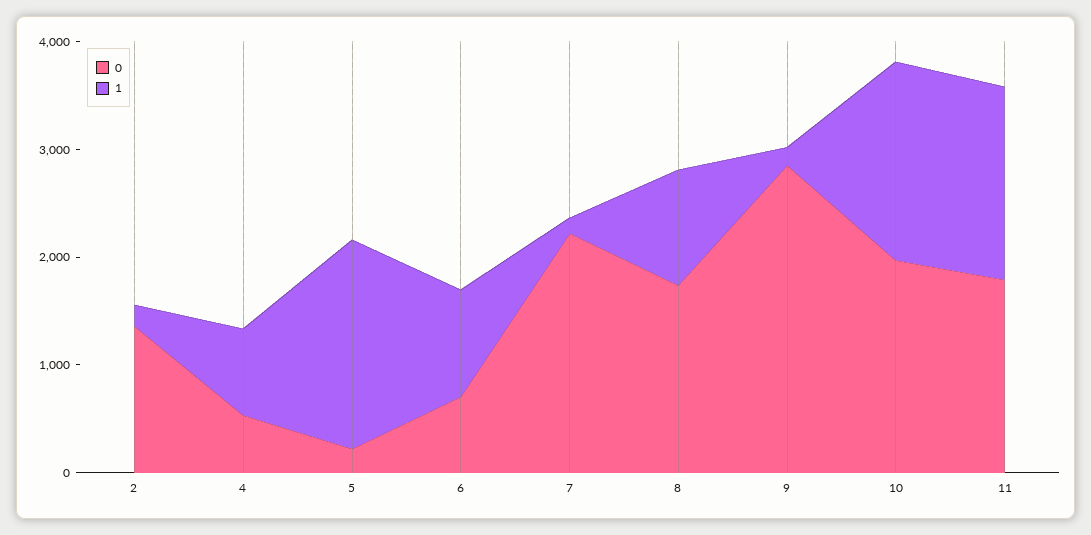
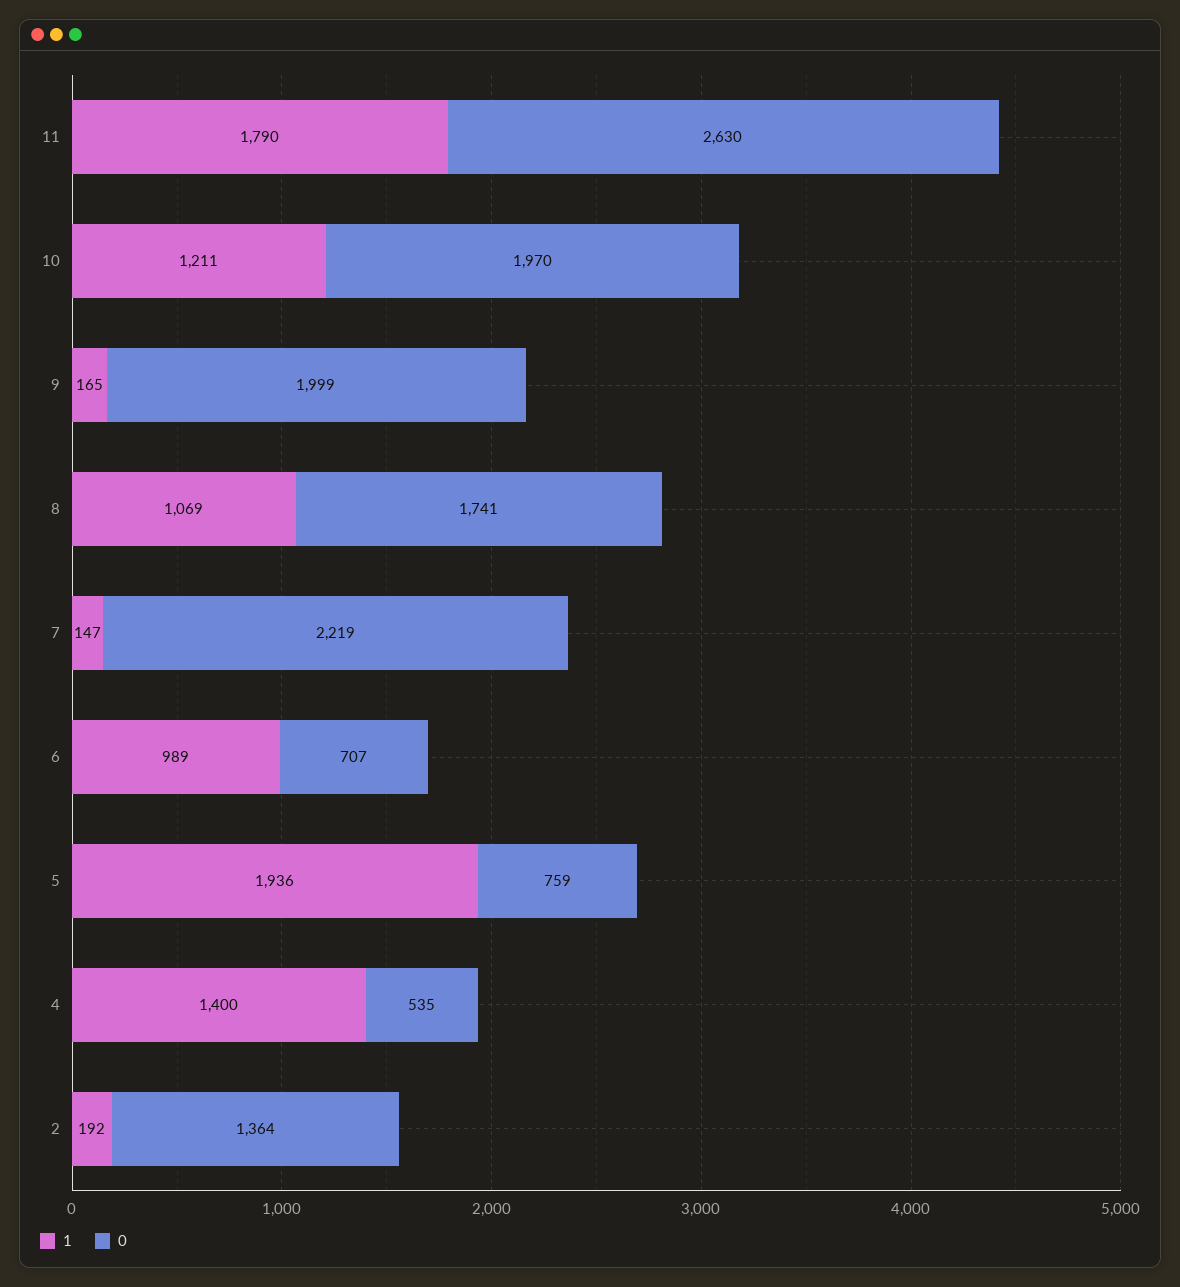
  {
    "0": {
      "2": 1364,
      "4": 535,
-     "5": 200,
+     "5": 759,
      "6": 707,
      "7": 2219,
      "8": 1741,
-     "9": 2800,
+     "9": 1999,
      "10": 1970,
-     "11": 1800
+     "11": 2630
    },
    "1": {
      "2": 192,
-     "4": 800,
+     "4": 1400,
      "5": 1936,
      "6": 989,
      "7": 147,
      "8": 1069,
      "9": 165,
-     "10": 1800,
+     "10": 1211,
      "11": 1790
    }
  }

